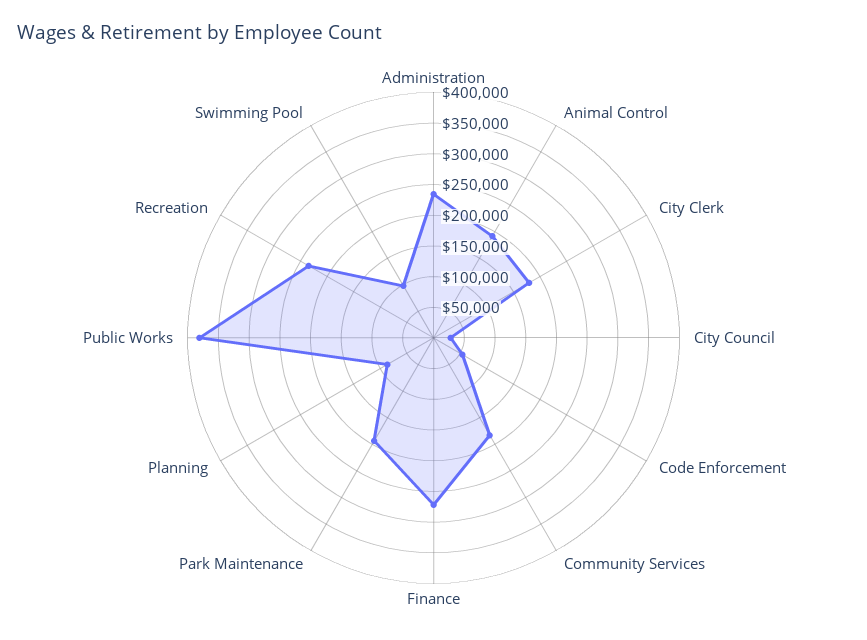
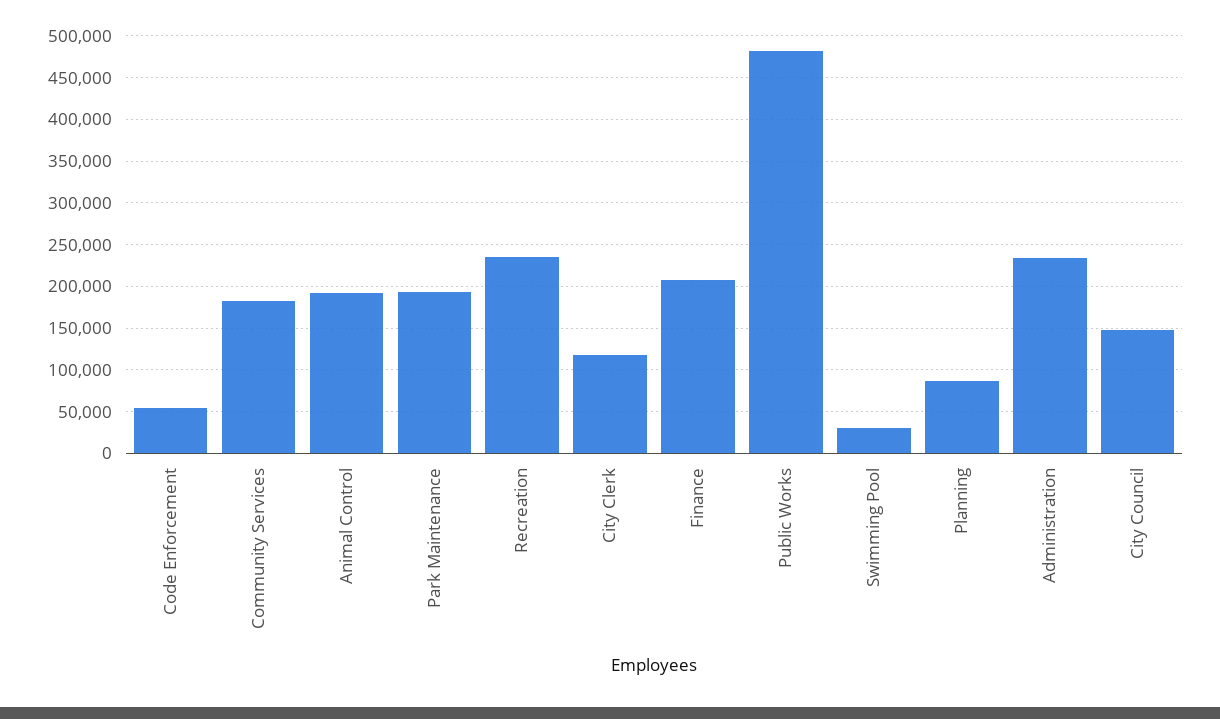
  {
    "Administration": 230000,
    "Animal Control": 190000,
-   "City Clerk": 175000,
+   "City Clerk": 120000,
-   "City Council": 25000,
+   "City Council": 150000,
    "Code Enforcement": 50000,
    "Community Services": 180000,
-   "Finance": 275000,
+   "Finance": 210000,
    "Park Maintenance": 190000,
    "Planning": 90000,
-   "Public Works": 375000,
+   "Public Works": 480000,
    "Recreation": 230000,
-   "Swimming Pool": 100000
+   "Swimming Pool": 30000
  }

